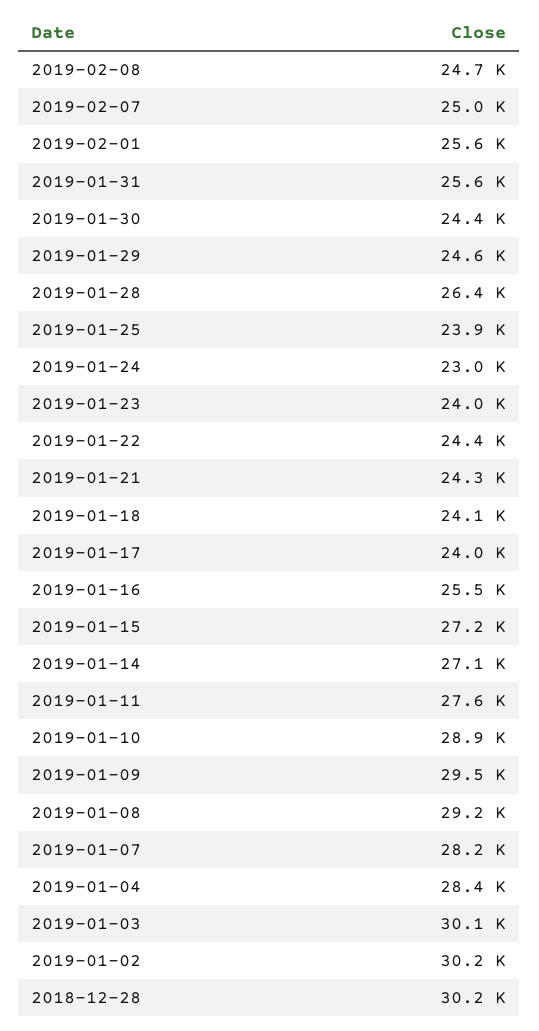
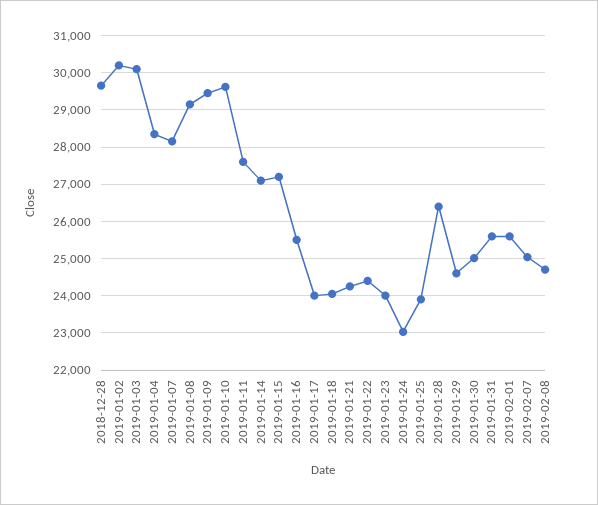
  {
    "2019-02-08": 24700,
    "2019-02-07": 25000,
    "2019-02-01": 25600,
    "2019-01-31": 25600,
-   "2019-01-30": 24400,
+   "2019-01-30": 25000,
    "2019-01-29": 24600,
    "2019-01-28": 26400,
    "2019-01-25": 23900,
    "2019-01-24": 23000,
    "2019-01-23": 24000,
    "2019-01-22": 24400,
    "2019-01-21": 24300,
    "2019-01-18": 24100,
    "2019-01-17": 24000,
    "2019-01-16": 25500,
    "2019-01-15": 27200,
    "2019-01-14": 27100,
    "2019-01-11": 27600,
-   "2019-01-10": 28900,
+   "2019-01-10": 29600,
    "2019-01-09": 29500,
    "2019-01-08": 29200,
    "2019-01-07": 28200,
    "2019-01-04": 28400,
    "2019-01-03": 30100,
    "2019-01-02": 30200,
-   "2018-12-28": 30200
+   "2018-12-28": 29600
  }

